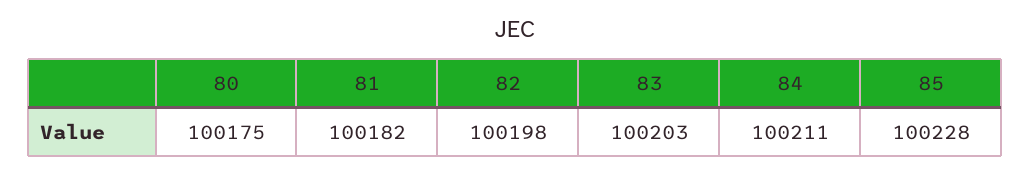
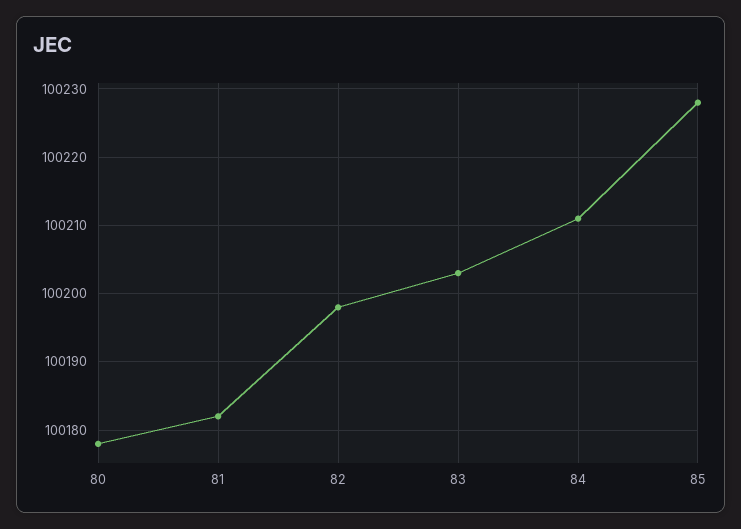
  {
-   "80": 100175,
+   "80": 100178,
    "81": 100182,
    "82": 100198,
    "83": 100203,
    "84": 100211,
    "85": 100228
  }

